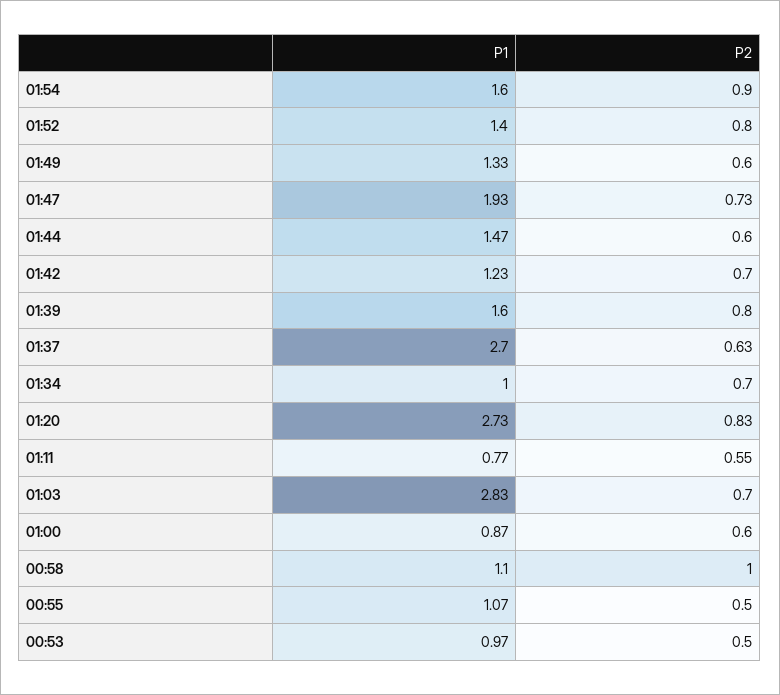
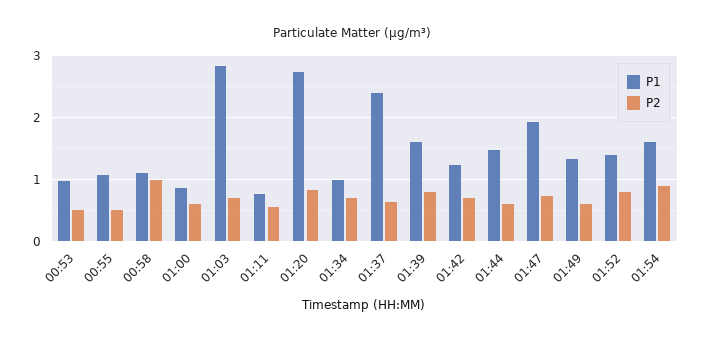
  {
    "P1": {
      "01:54": 1.6,
      "01:52": 1.4,
      "01:49": 1.33,
      "01:47": 1.93,
      "01:44": 1.47,
      "01:42": 1.23,
      "01:39": 1.6,
-     "01:37": 2.7,
+     "01:37": 2.4,
      "01:34": 1,
      "01:20": 2.73,
      "01:11": 0.77,
      "01:03": 2.83,
      "01:00": 0.87,
      "00:58": 1.1,
      "00:55": 1.07,
      "00:53": 0.97
    },
    "P2": {
      "01:54": 0.9,
      "01:52": 0.8,
      "01:49": 0.6,
      "01:47": 0.73,
      "01:44": 0.6,
      "01:42": 0.7,
      "01:39": 0.8,
      "01:37": 0.63,
      "01:34": 0.7,
      "01:20": 0.83,
      "01:11": 0.55,
      "01:03": 0.7,
      "01:00": 0.6,
      "00:58": 1,
      "00:55": 0.5,
      "00:53": 0.5
    }
  }

